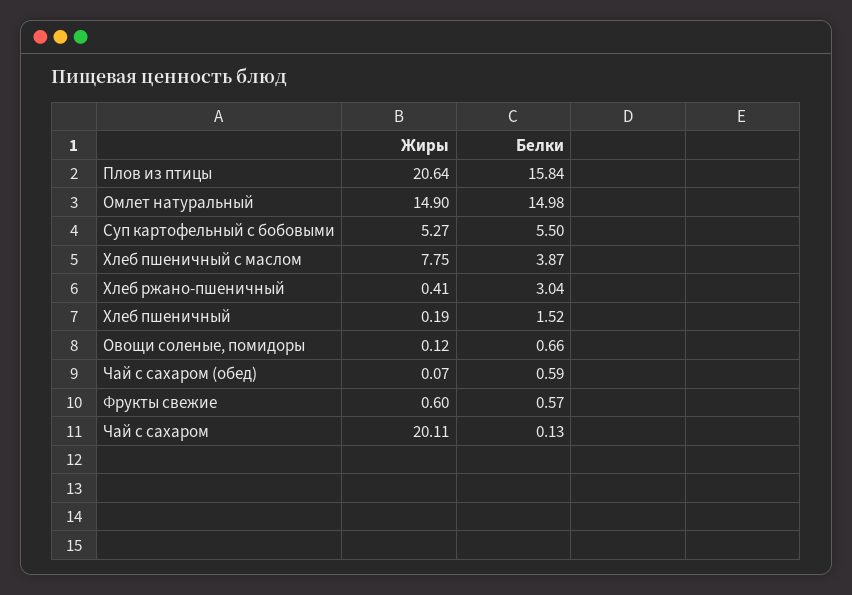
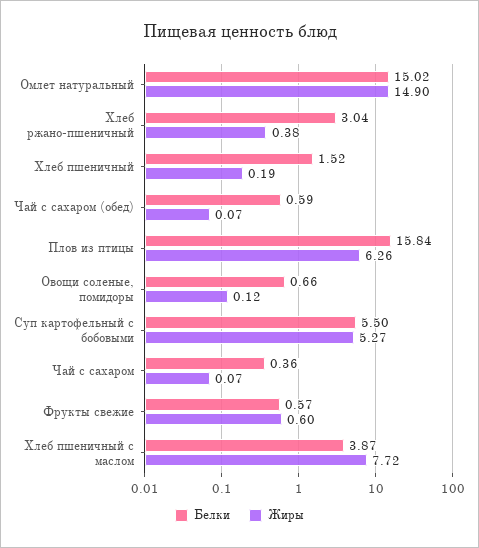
  {
    "Жиры": {
-     "Плов из птицы": 20.64,
+     "Плов из птицы": 6.26,
      "Омлет натуральный": 14.9,
      "Суп картофельный с бобовыми": 5.27,
-     "Хлеб пшеничный с маслом": 7.75,
+     "Хлеб пшеничный с маслом": 7.72,
-     "Хлеб ржано-пшеничный": 0.41,
+     "Хлеб ржано-пшеничный": 0.38,
      "Хлеб пшеничный": 0.19,
      "Овощи соленые, помидоры": 0.12,
      "Чай с сахаром (обед)": 0.07,
      "Фрукты свежие": 0.6,
-     "Чай с сахаром": 20.11
+     "Чай с сахаром": 0.07
    },
    "Белки": {
      "Плов из птицы": 15.84,
-     "Омлет натуральный": 14.98,
+     "Омлет натуральный": 15.02,
      "Суп картофельный с бобовыми": 5.5,
      "Хлеб пшеничный с маслом": 3.87,
      "Хлеб ржано-пшеничный": 3.04,
      "Хлеб пшеничный": 1.52,
      "Овощи соленые, помидоры": 0.66,
      "Чай с сахаром (обед)": 0.59,
      "Фрукты свежие": 0.57,
-     "Чай с сахаром": 0.13
+     "Чай с сахаром": 0.36
    }
  }

